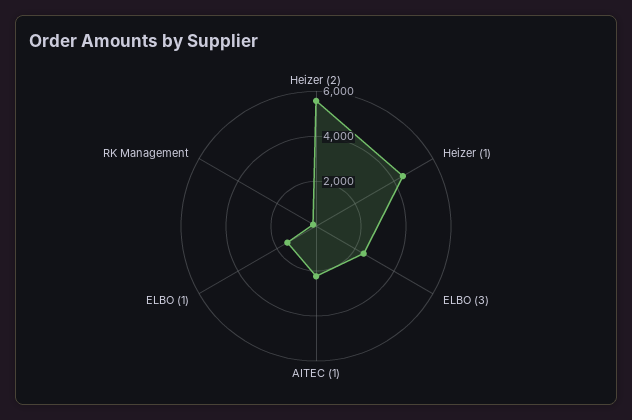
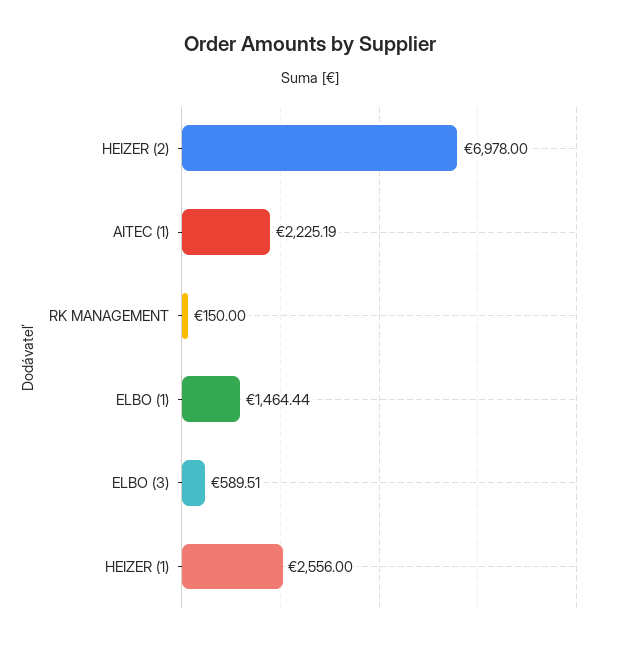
  {
-   "Heizer (2)": 5500,
+   "Heizer (2)": 6978,
-   "Heizer (1)": 4500,
+   "Heizer (1)": 2556,
-   "ELBO (3)": 2500,
+   "ELBO (3)": 589.51,
    "AITEC (1)": 2225.19,
    "ELBO (1)": 1464.44,
    "RK Management": 150
  }

